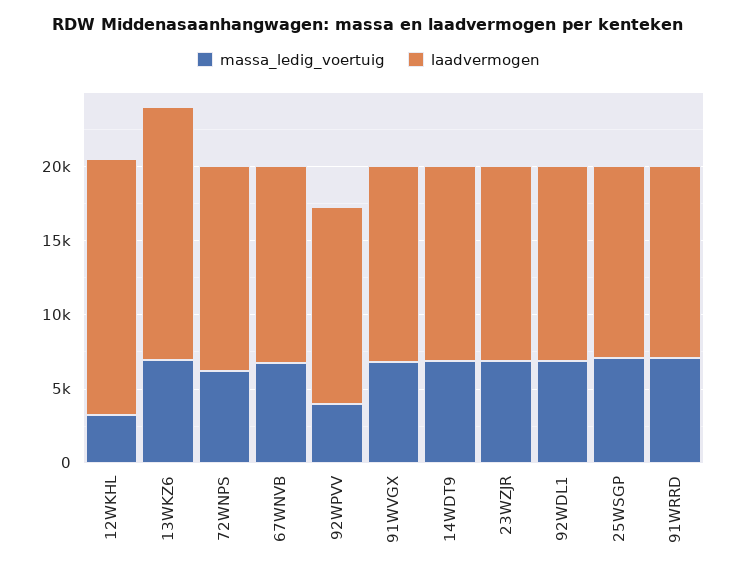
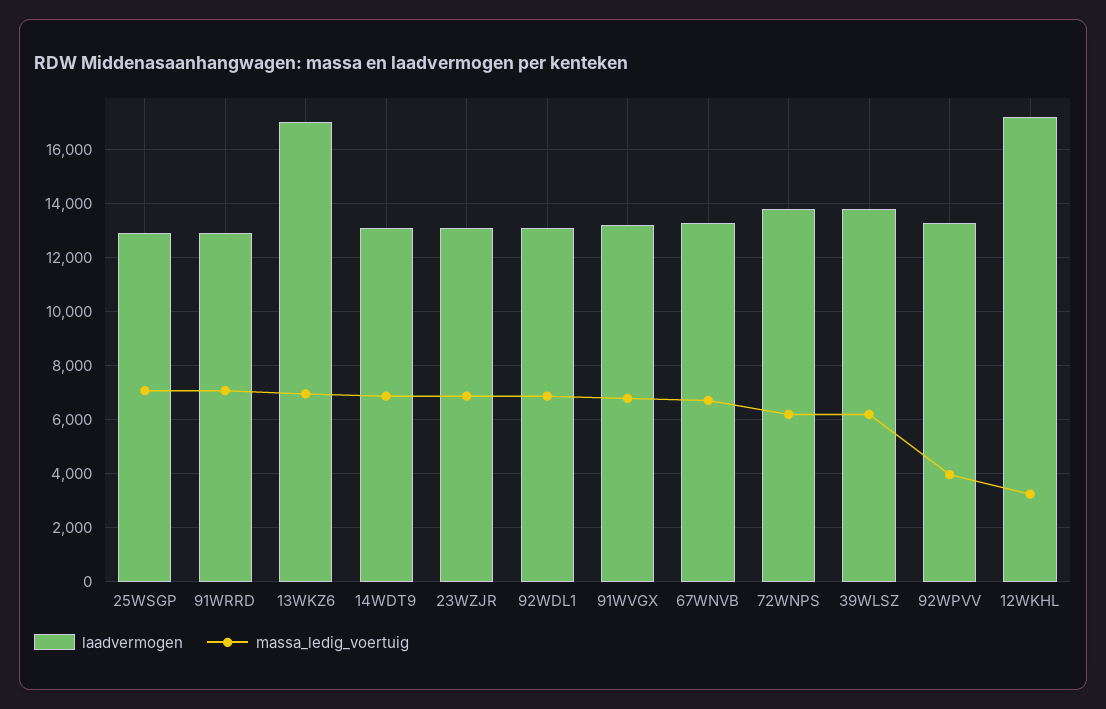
  {
    "massa_ledig_voertuig": {
      "12WKHL": 3250,
      "13WKZ6": 7000,
      "72WNPS": 6250,
      "67WNVB": 6750,
      "92WPVV": 4000,
      "91WVGX": 6750,
      "14WDT9": 7000,
      "23WZJR": 7000,
      "92WDL1": 7000,
      "25WSGP": 7000,
-     "91WRRD": 7000
+     "91WRRD": 7000,
+     "39WLSZ": 6250
    },
    "laadvermogen": {
      "12WKHL": 17250,
      "13WKZ6": 17000,
      "72WNPS": 13750,
      "67WNVB": 13250,
      "92WPVV": 13250,
      "91WVGX": 13250,
      "14WDT9": 13000,
      "23WZJR": 13000,
      "92WDL1": 13000,
      "25WSGP": 13000,
-     "91WRRD": 13000
+     "91WRRD": 13000,
+     "39WLSZ": 13750
    }
  }

